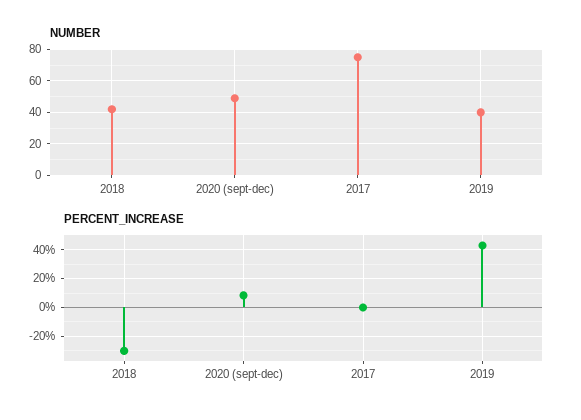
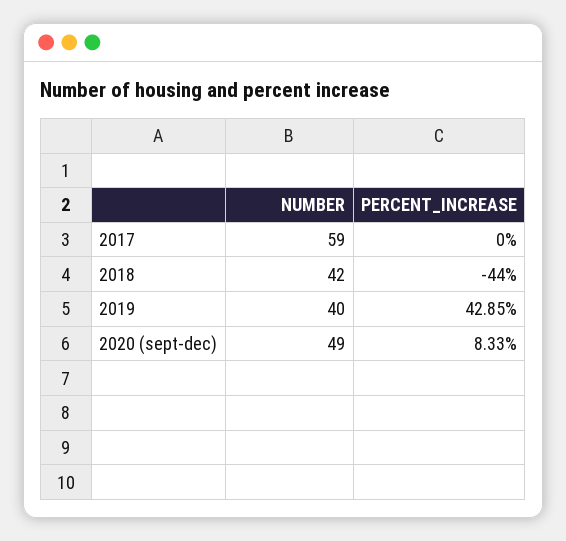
  {
    "NUMBER": {
      "2018": 42,
      "2020 (sept-dec)": 49,
-     "2017": 75,
+     "2017": 59,
      "2019": 40
    },
    "PERCENT_INCREASE": {
-     "2018": -30,
+     "2018": -44,
      "2020 (sept-dec)": 8.33,
      "2017": 0,
      "2019": 42.85
    }
  }

